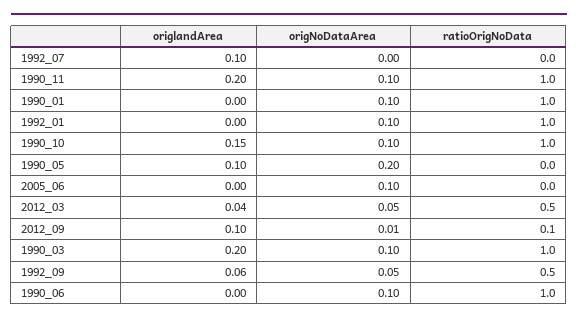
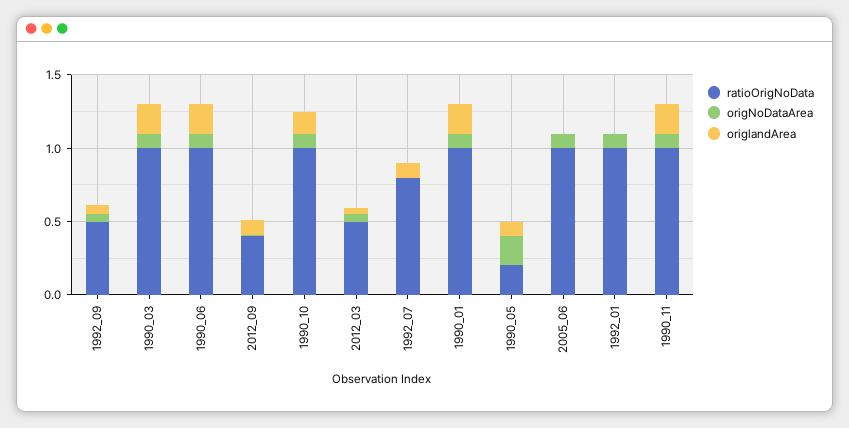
  {
    "origlandArea": {
      "1992_07": 0.1,
      "1990_11": 0.2,
-     "1990_01": 0,
+     "1990_01": 0.2,
      "1992_01": 0,
      "1990_10": 0.15,
      "1990_05": 0.1,
      "2005_06": 0,
      "2012_03": 0.04,
      "2012_09": 0.1,
      "1990_03": 0.2,
      "1992_09": 0.06,
-     "1990_06": 0
+     "1990_06": 0.2
    },
    "origNoDataArea": {
      "1992_07": 0,
      "1990_11": 0.1,
      "1990_01": 0.1,
      "1992_01": 0.1,
      "1990_10": 0.1,
      "1990_05": 0.2,
      "2005_06": 0.1,
      "2012_03": 0.05,
      "2012_09": 0.01,
      "1990_03": 0.1,
      "1992_09": 0.05,
      "1990_06": 0.1
    },
    "ratioOrigNoData": {
-     "1992_07": 0,
+     "1992_07": 0.8,
      "1990_11": 1,
      "1990_01": 1,
      "1992_01": 1,
      "1990_10": 1,
-     "1990_05": 0,
+     "1990_05": 0.2,
-     "2005_06": 0,
+     "2005_06": 1,
      "2012_03": 0.5,
-     "2012_09": 0.1,
+     "2012_09": 0.4,
      "1990_03": 1,
      "1992_09": 0.5,
      "1990_06": 1
    }
  }

